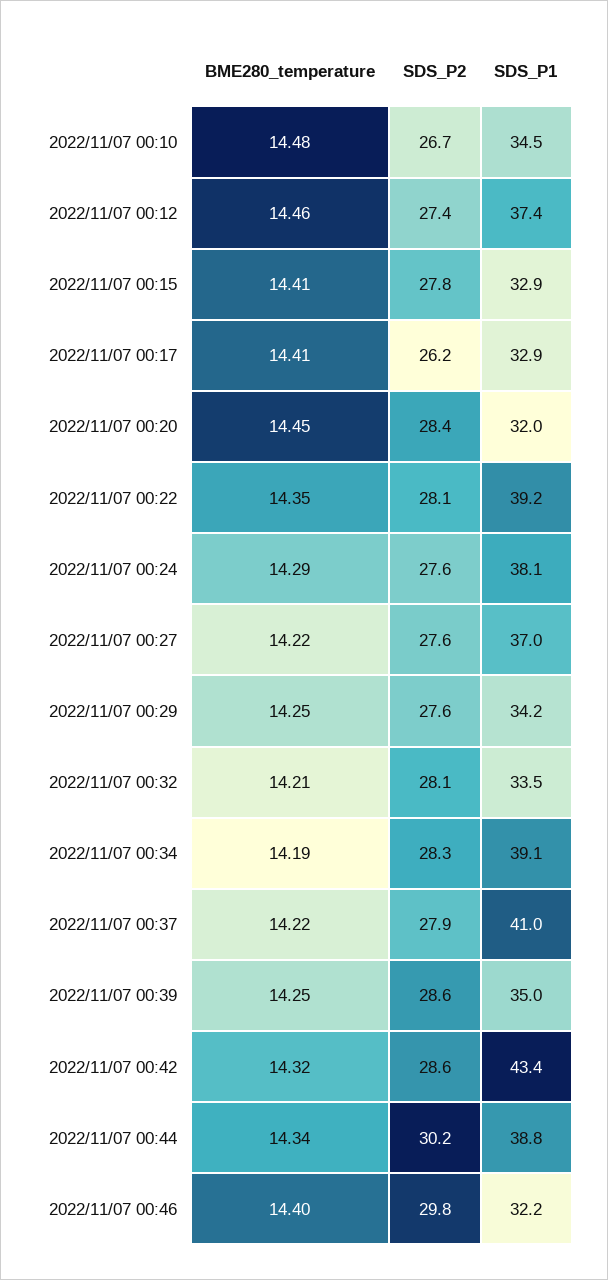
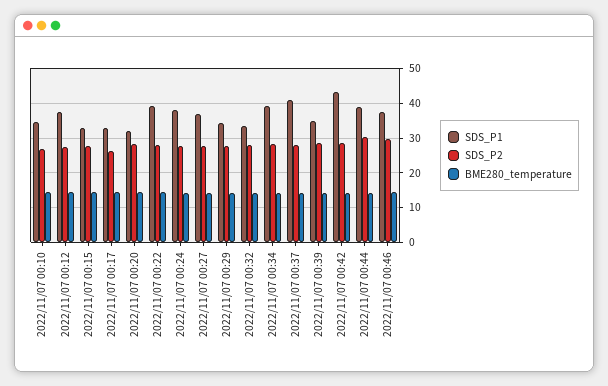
  {
    "BME280_temperature": {
      "2022/11/07 00:10": 14.48,
      "2022/11/07 00:12": 14.46,
      "2022/11/07 00:15": 14.41,
      "2022/11/07 00:17": 14.41,
      "2022/11/07 00:20": 14.45,
      "2022/11/07 00:22": 14.35,
      "2022/11/07 00:24": 14.29,
      "2022/11/07 00:27": 14.22,
      "2022/11/07 00:29": 14.25,
      "2022/11/07 00:32": 14.21,
      "2022/11/07 00:34": 14.19,
      "2022/11/07 00:37": 14.22,
      "2022/11/07 00:39": 14.25,
      "2022/11/07 00:42": 14.32,
      "2022/11/07 00:44": 14.34,
      "2022/11/07 00:46": 14.4
    },
    "SDS_P2": {
      "2022/11/07 00:10": 26.7,
      "2022/11/07 00:12": 27.4,
      "2022/11/07 00:15": 27.8,
      "2022/11/07 00:17": 26.2,
      "2022/11/07 00:20": 28.4,
      "2022/11/07 00:22": 28.1,
      "2022/11/07 00:24": 27.6,
      "2022/11/07 00:27": 27.6,
      "2022/11/07 00:29": 27.6,
      "2022/11/07 00:32": 28.1,
      "2022/11/07 00:34": 28.3,
      "2022/11/07 00:37": 27.9,
      "2022/11/07 00:39": 28.6,
      "2022/11/07 00:42": 28.6,
      "2022/11/07 00:44": 30.2,
      "2022/11/07 00:46": 29.8
    },
    "SDS_P1": {
      "2022/11/07 00:10": 34.5,
      "2022/11/07 00:12": 37.4,
      "2022/11/07 00:15": 32.9,
      "2022/11/07 00:17": 32.9,
      "2022/11/07 00:20": 32,
      "2022/11/07 00:22": 39.2,
      "2022/11/07 00:24": 38.1,
      "2022/11/07 00:27": 37,
      "2022/11/07 00:29": 34.2,
      "2022/11/07 00:32": 33.5,
      "2022/11/07 00:34": 39.1,
      "2022/11/07 00:37": 41,
      "2022/11/07 00:39": 35,
      "2022/11/07 00:42": 43.4,
      "2022/11/07 00:44": 38.8,
-     "2022/11/07 00:46": 32.2
+     "2022/11/07 00:46": 38
    }
  }

